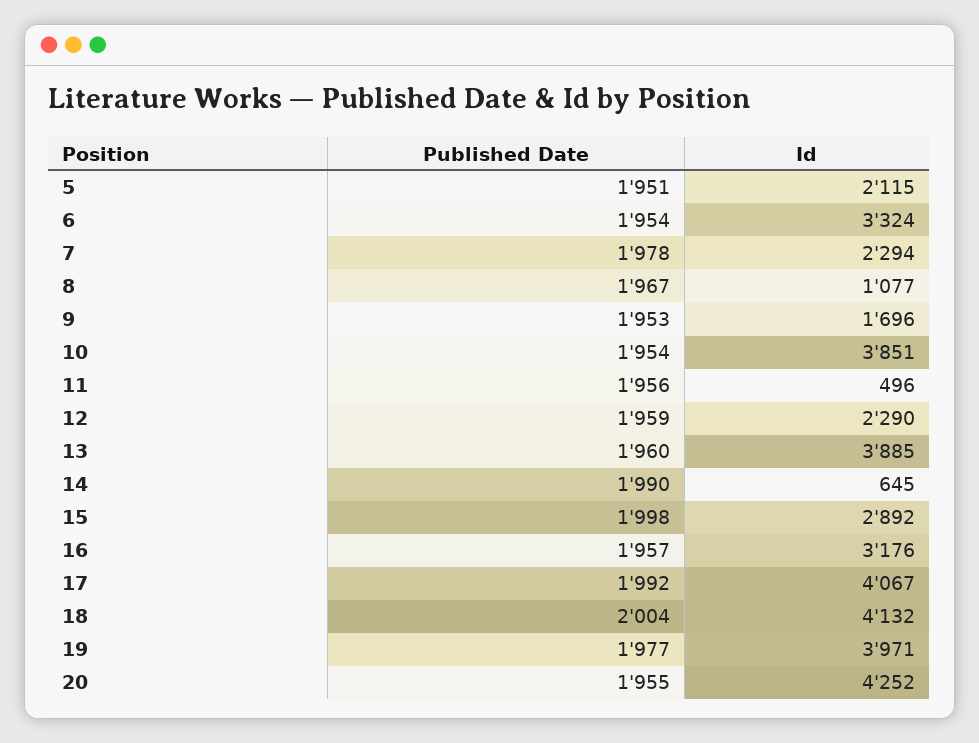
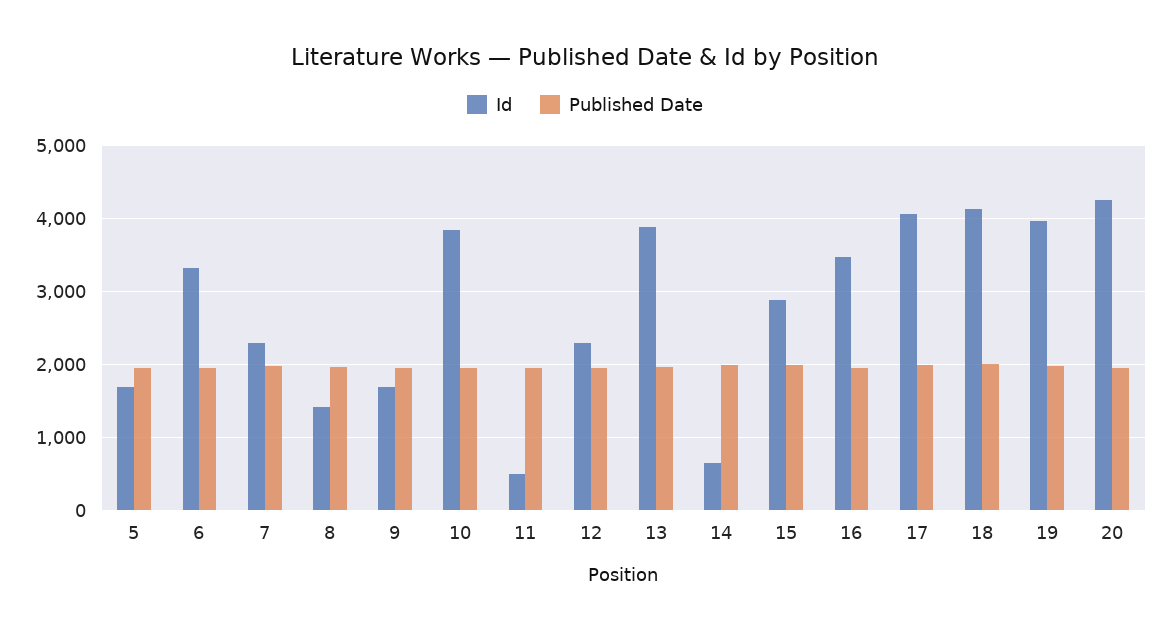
  {
    "Published Date": {
      "5": 1951,
      "6": 1954,
      "7": 1978,
      "8": 1967,
      "9": 1953,
      "10": 1954,
      "11": 1956,
      "12": 1959,
      "13": 1960,
      "14": 1990,
      "15": 1998,
      "16": 1957,
      "17": 1992,
      "18": 2004,
      "19": 1977,
      "20": 1955
    },
    "Id": {
-     "5": 2115,
+     "5": 1700,
      "6": 3324,
      "7": 2294,
-     "8": 1077,
+     "8": 1400,
      "9": 1696,
      "10": 3851,
      "11": 496,
      "12": 2290,
      "13": 3885,
      "14": 645,
      "15": 2892,
-     "16": 3176,
+     "16": 3500,
      "17": 4067,
      "18": 4132,
      "19": 3971,
      "20": 4252
    }
  }

